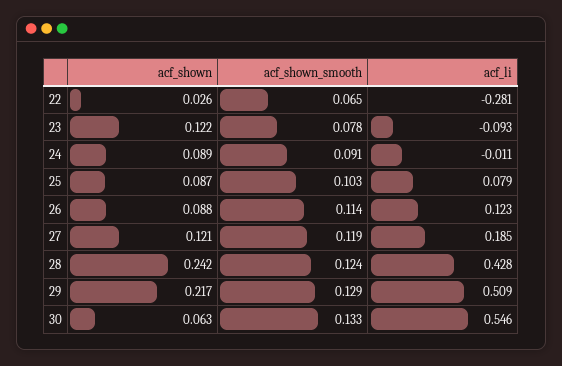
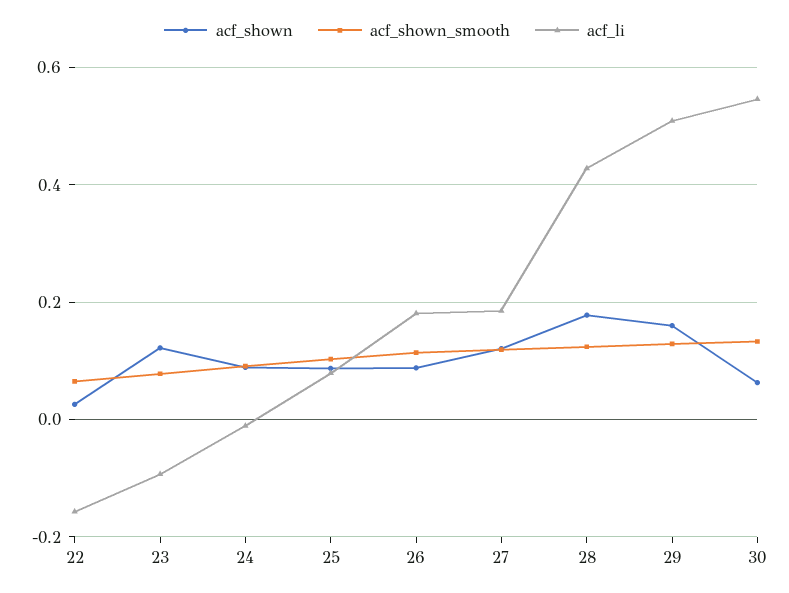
  {
    "acf_shown": {
      "22": 0.026,
      "23": 0.122,
      "24": 0.089,
      "25": 0.087,
      "26": 0.088,
      "27": 0.121,
-     "28": 0.242,
+     "28": 0.18,
-     "29": 0.217,
+     "29": 0.16,
      "30": 0.063
    },
    "acf_shown_smooth": {
      "22": 0.065,
      "23": 0.078,
      "24": 0.091,
      "25": 0.103,
      "26": 0.114,
      "27": 0.119,
      "28": 0.124,
      "29": 0.129,
      "30": 0.133
    },
    "acf_li": {
-     "22": -0.281,
+     "22": -0.16,
      "23": -0.093,
      "24": -0.011,
      "25": 0.079,
-     "26": 0.123,
+     "26": 0.18,
      "27": 0.185,
      "28": 0.428,
      "29": 0.509,
      "30": 0.546
    }
  }

